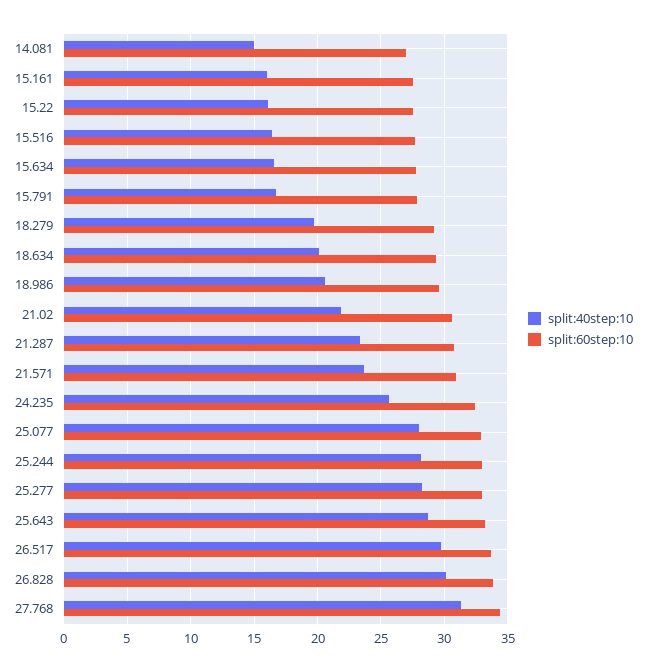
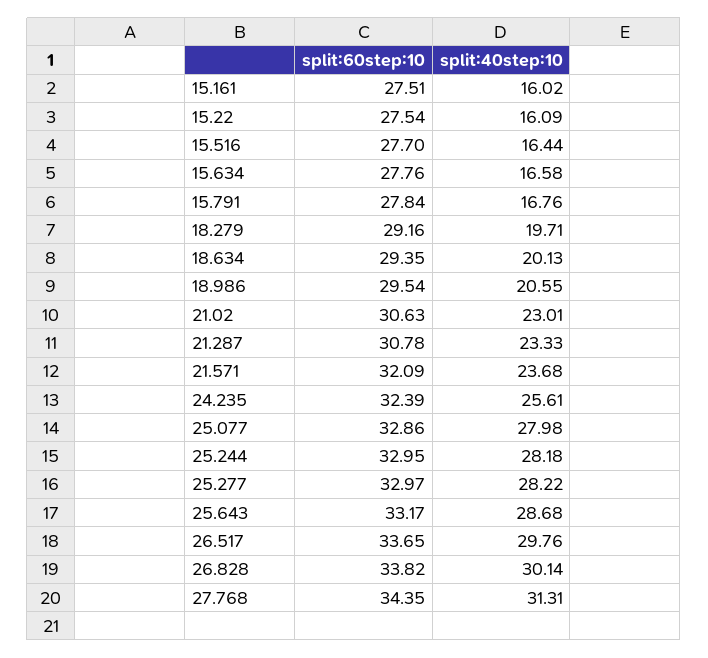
  {
    "split:40step:10": {
-     "14.081": 15,
      "15.161": 16.02,
      "15.22": 16.09,
      "15.516": 16.44,
      "15.634": 16.58,
      "15.791": 16.76,
      "18.279": 19.71,
      "18.634": 20.13,
      "18.986": 20.55,
-     "21.02": 22,
+     "21.02": 23.01,
      "21.287": 23.33,
      "21.571": 23.68,
      "24.235": 25.61,
      "25.077": 27.98,
      "25.244": 28.18,
      "25.277": 28.22,
      "25.643": 28.68,
      "26.517": 29.76,
      "26.828": 30.14,
      "27.768": 31.31
    },
    "split:60step:10": {
-     "14.081": 27,
      "15.161": 27.51,
      "15.22": 27.54,
      "15.516": 27.7,
      "15.634": 27.76,
      "15.791": 27.84,
      "18.279": 29.16,
      "18.634": 29.35,
      "18.986": 29.54,
      "21.02": 30.63,
      "21.287": 30.78,
-     "21.571": 31,
+     "21.571": 32.09,
      "24.235": 32.39,
      "25.077": 32.86,
      "25.244": 32.95,
      "25.277": 32.97,
      "25.643": 33.17,
      "26.517": 33.65,
      "26.828": 33.82,
      "27.768": 34.35
    }
  }

